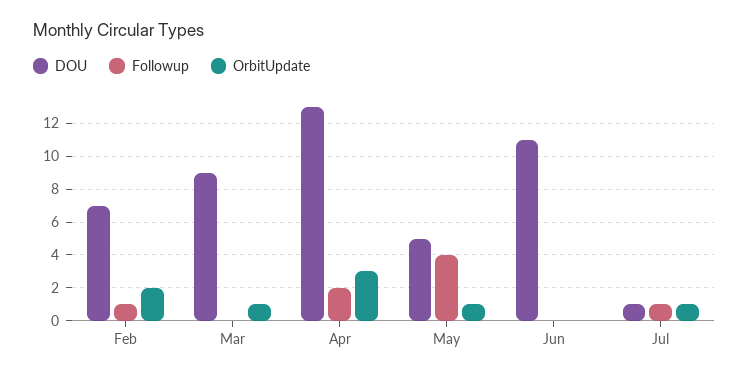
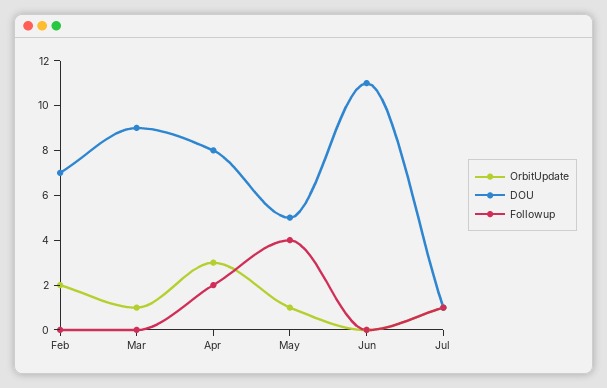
  {
    "DOU": {
      "Feb": 7,
      "Mar": 9,
-     "Apr": 13,
+     "Apr": 8,
      "May": 5,
      "Jun": 11,
      "Jul": 1
    },
    "Followup": {
-     "Feb": 1,
+     "Feb": 0,
      "Mar": 0,
      "Apr": 2,
      "May": 4,
      "Jun": 0,
      "Jul": 1
    },
    "OrbitUpdate": {
      "Feb": 2,
      "Mar": 1,
      "Apr": 3,
      "May": 1,
      "Jun": 0,
      "Jul": 1
    }
  }

